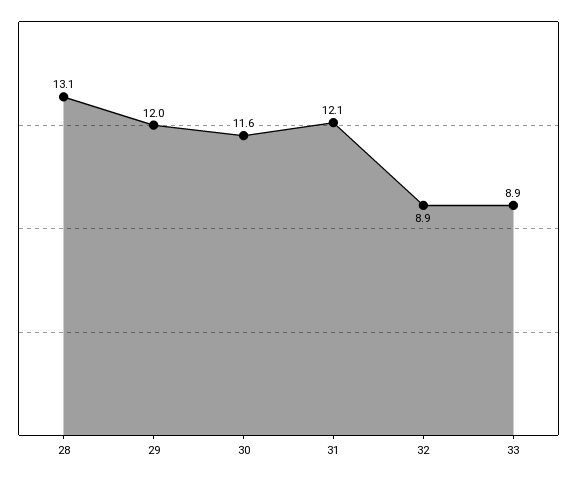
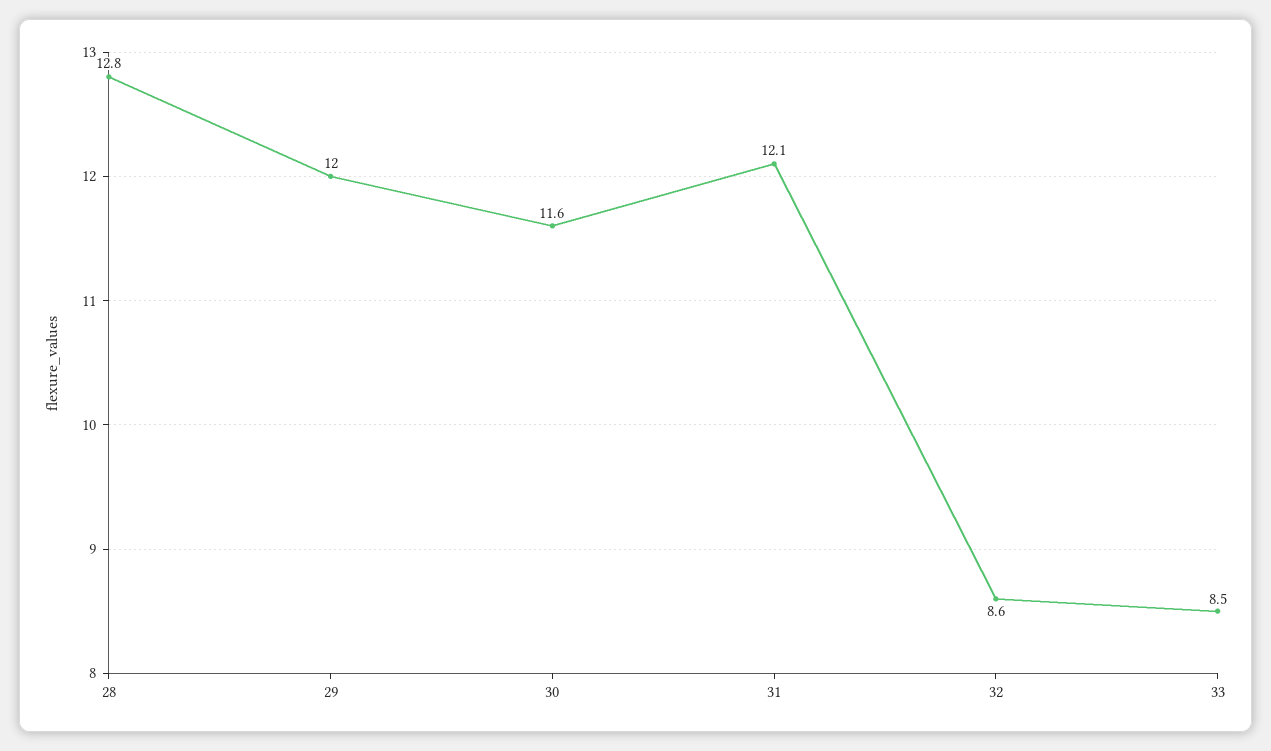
  {
-   "28": 13.1,
+   "28": 12.8,
    "29": 12,
    "30": 11.6,
    "31": 12.1,
-   "32": 8.9,
+   "32": 8.6,
-   "33": 8.9
+   "33": 8.5
  }

